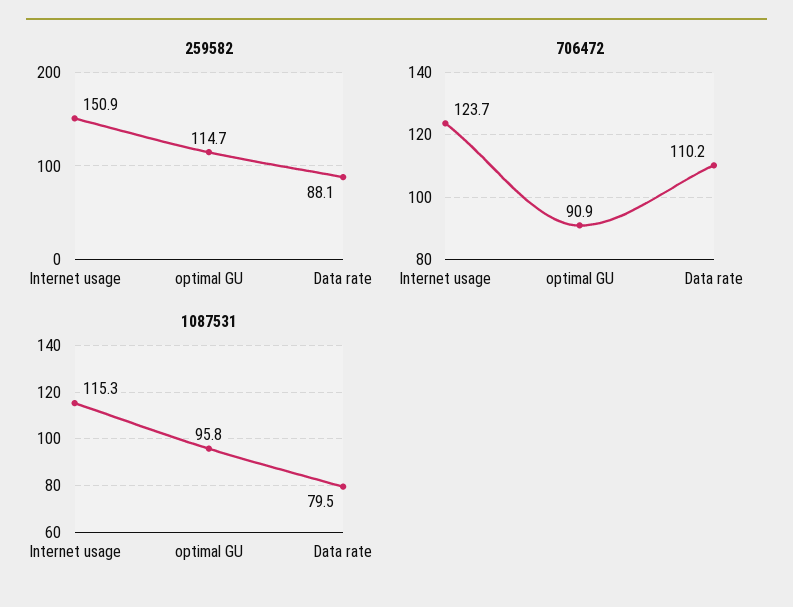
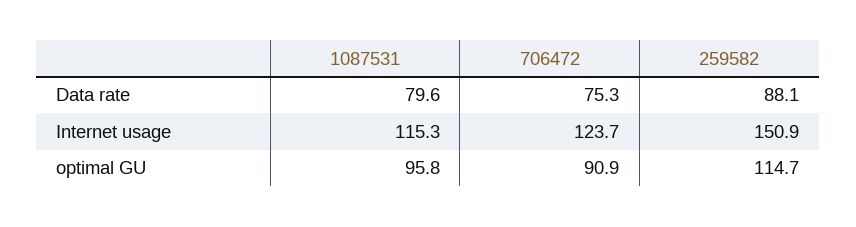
  {
    "259582": {
      "Internet usage": 150.9,
      "optimal GU": 114.7,
      "Data rate": 88.1
    },
    "706472": {
      "Internet usage": 123.7,
      "optimal GU": 90.9,
-     "Data rate": 110.2
+     "Data rate": 75.3
    },
    "1087531": {
      "Internet usage": 115.3,
      "optimal GU": 95.8,
-     "Data rate": 79.5
+     "Data rate": 79.6
    }
  }

